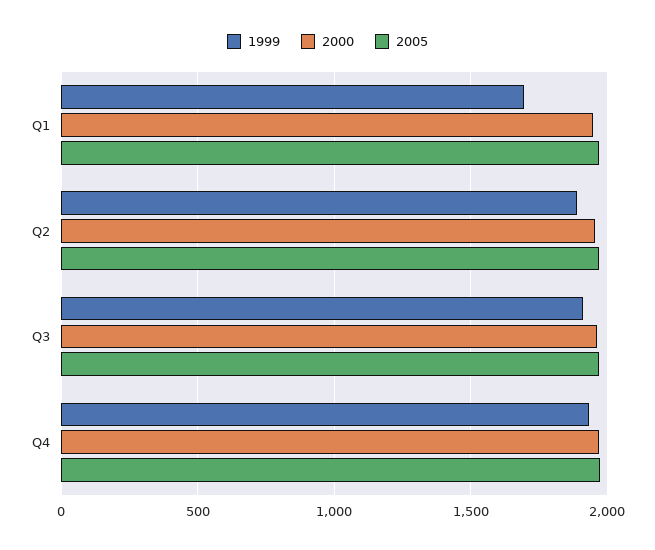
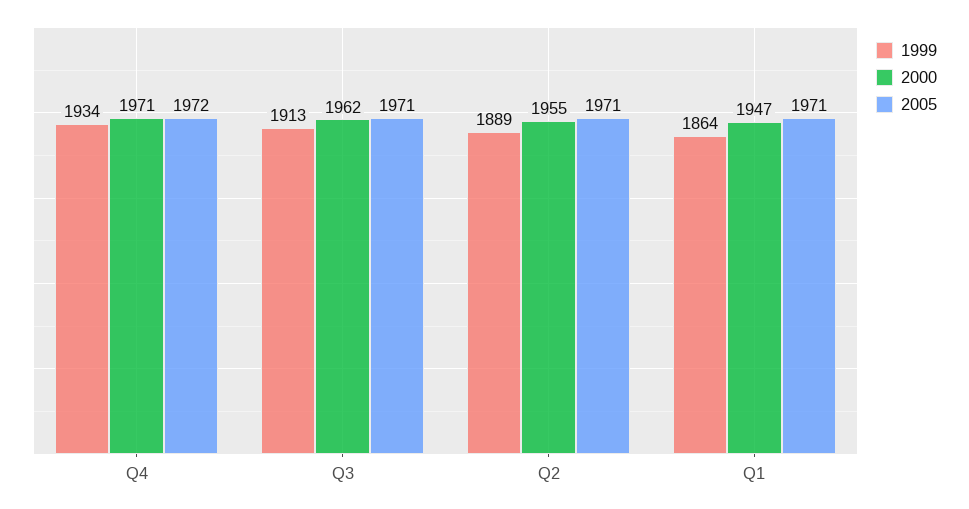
  {
    "1999": {
-     "Q1": 1700,
+     "Q1": 1864,
      "Q2": 1889,
      "Q3": 1913,
      "Q4": 1934
    },
    "2000": {
      "Q1": 1947,
      "Q2": 1955,
      "Q3": 1962,
      "Q4": 1971
    },
    "2005": {
      "Q1": 1971,
      "Q2": 1971,
      "Q3": 1971,
      "Q4": 1972
    }
  }

